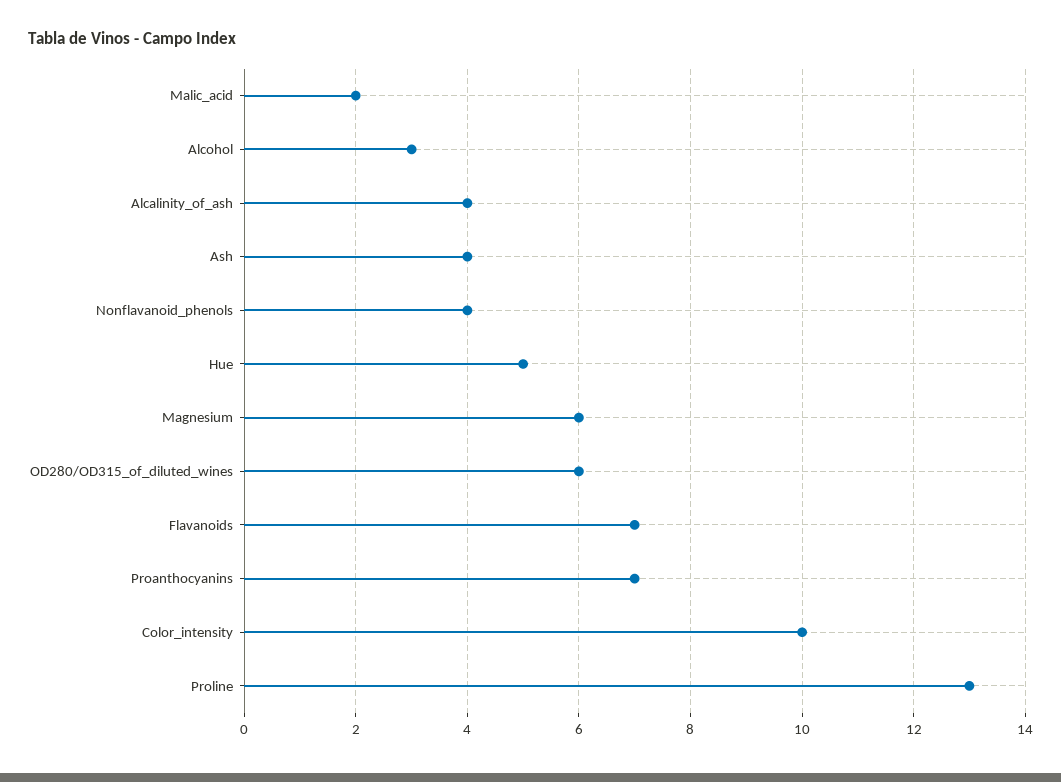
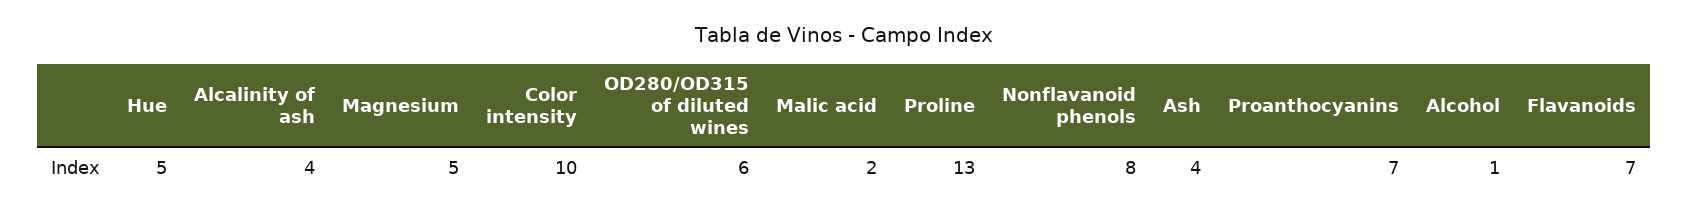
  {
    "Malic_acid": 2,
-   "Alcohol": 3,
+   "Alcohol": 1,
    "Alcalinity_of_ash": 4,
    "Ash": 4,
-   "Nonflavanoid_phenols": 4,
+   "Nonflavanoid_phenols": 8,
    "Hue": 5,
-   "Magnesium": 6,
+   "Magnesium": 5,
    "OD280/OD315_of_diluted_wines": 6,
    "Flavanoids": 7,
    "Proanthocyanins": 7,
    "Color_intensity": 10,
    "Proline": 13
  }

